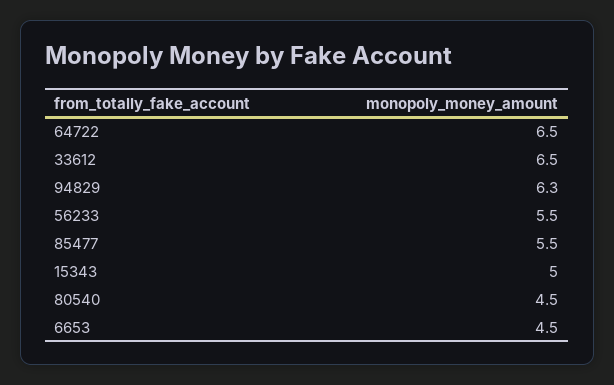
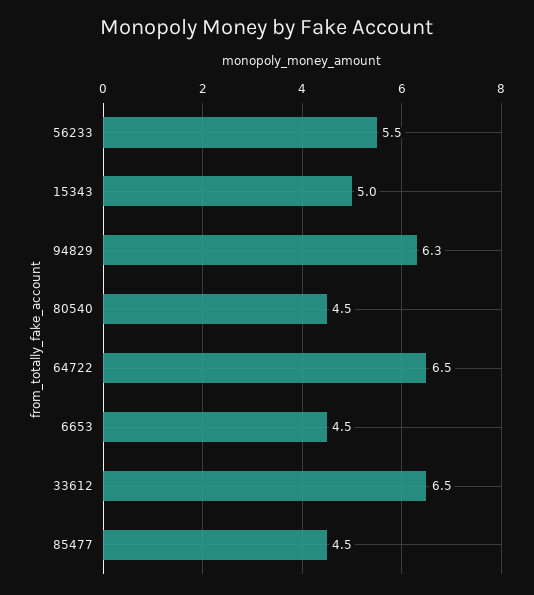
  {
    "64722": 6.5,
    "33612": 6.5,
    "94829": 6.3,
    "56233": 5.5,
-   "85477": 5.5,
+   "85477": 4.5,
    "15343": 5,
    "80540": 4.5,
    "6653": 4.5
  }

